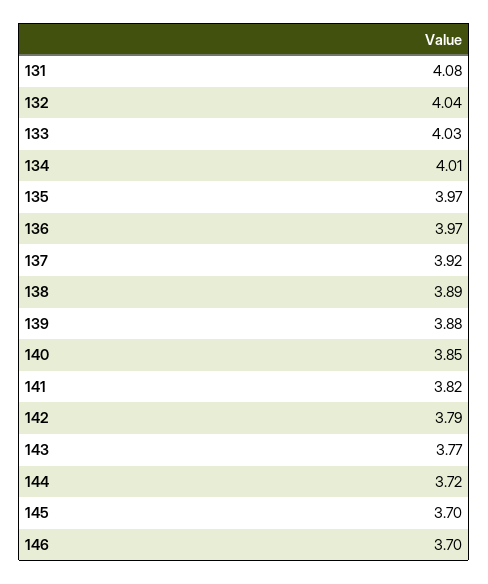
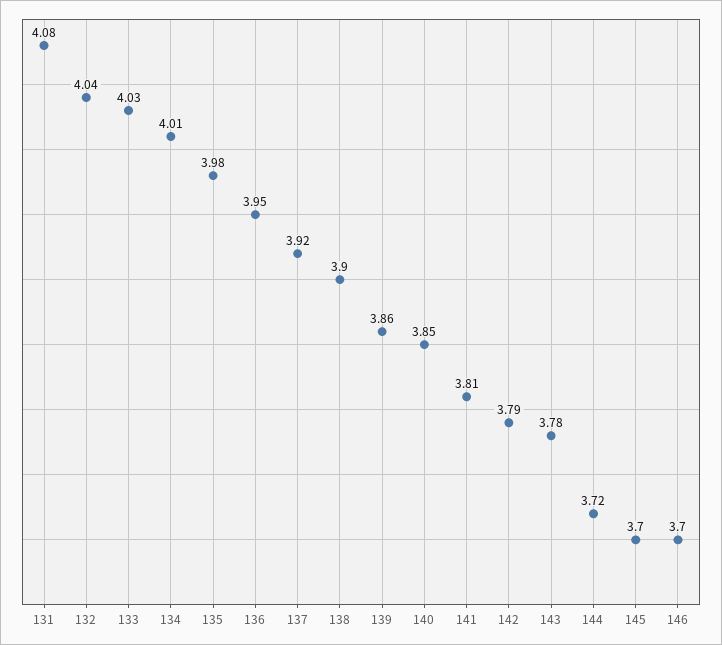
  {
    "131": 4.08,
    "132": 4.04,
    "133": 4.03,
    "134": 4.01,
-   "135": 3.97,
+   "135": 3.98,
-   "136": 3.97,
+   "136": 3.95,
    "137": 3.92,
-   "138": 3.89,
+   "138": 3.9,
-   "139": 3.88,
+   "139": 3.86,
    "140": 3.85,
-   "141": 3.82,
+   "141": 3.81,
    "142": 3.79,
-   "143": 3.77,
+   "143": 3.78,
    "144": 3.72,
    "145": 3.7,
    "146": 3.7
  }

